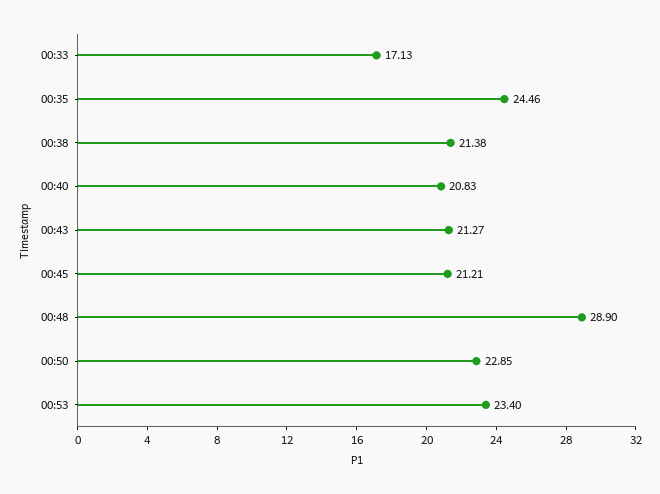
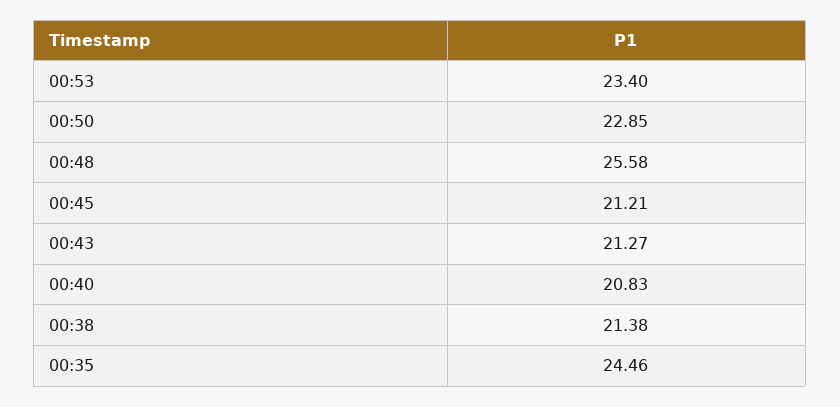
  {
-   "00:33": 17.13,
    "00:35": 24.46,
    "00:38": 21.38,
    "00:40": 20.83,
    "00:43": 21.27,
    "00:45": 21.21,
-   "00:48": 28.9,
+   "00:48": 25.58,
    "00:50": 22.85,
    "00:53": 23.4
  }

